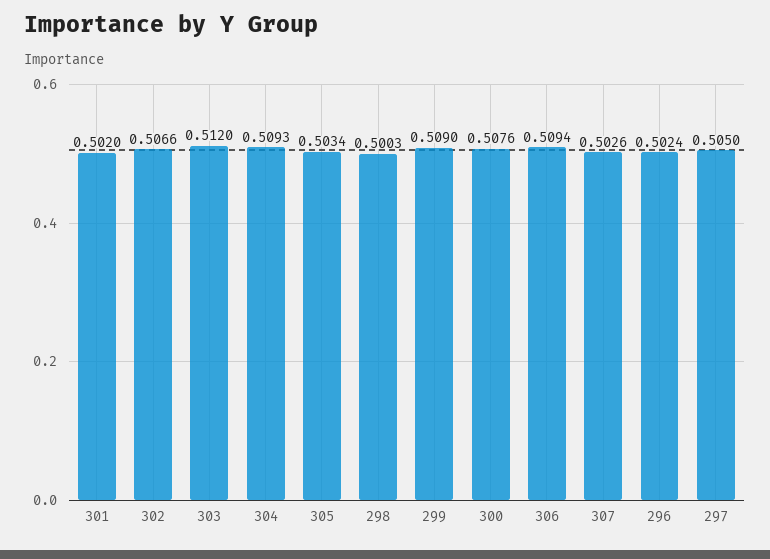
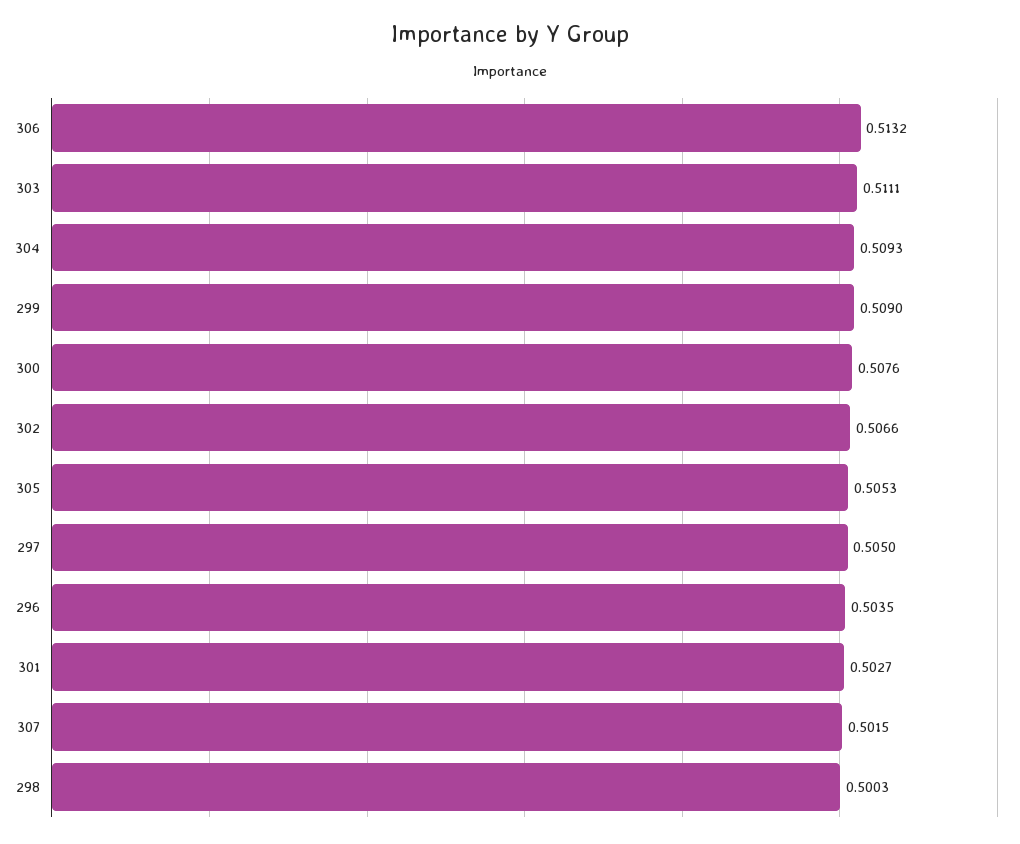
  {
-   "301": 0.502,
+   "301": 0.5027,
    "302": 0.5066,
-   "303": 0.512,
+   "303": 0.5111,
    "304": 0.5093,
-   "305": 0.5034,
+   "305": 0.5053,
    "298": 0.5003,
    "299": 0.509,
    "300": 0.5076,
-   "306": 0.5094,
+   "306": 0.5132,
-   "307": 0.5026,
+   "307": 0.5015,
-   "296": 0.5024,
+   "296": 0.5035,
    "297": 0.505
  }

